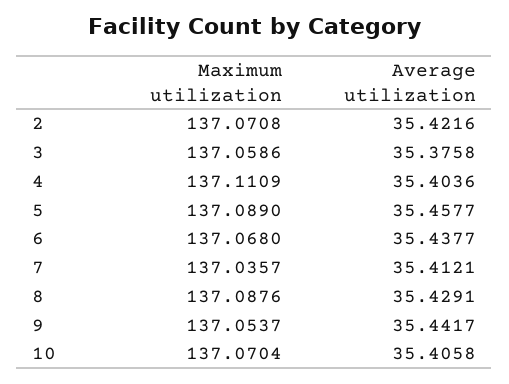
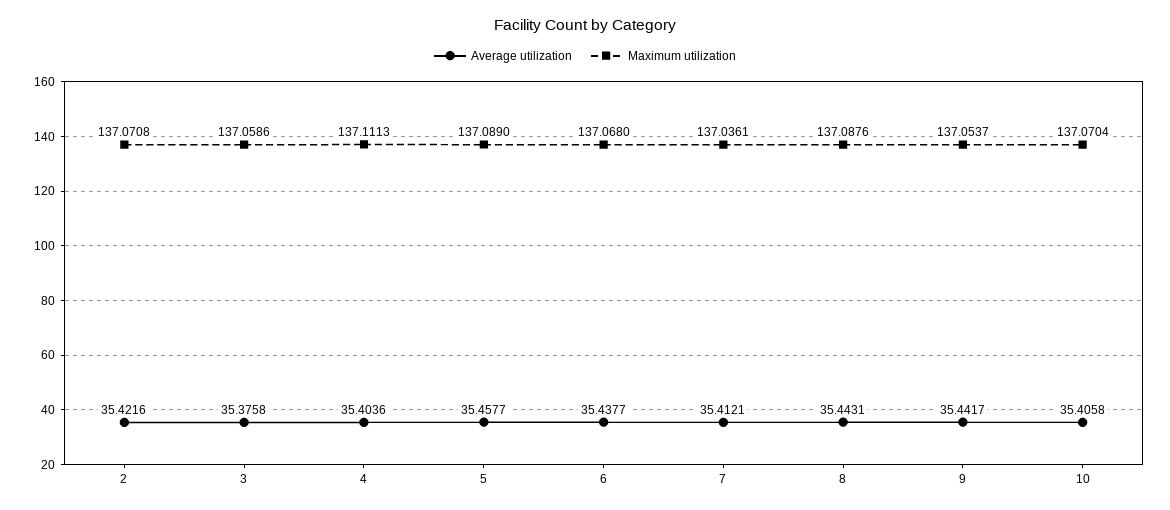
  {
    "Maximum utilization": {
      "2": 137.0708,
      "3": 137.0586,
-     "4": 137.1109,
+     "4": 137.1113,
      "5": 137.089,
      "6": 137.068,
-     "7": 137.0357,
+     "7": 137.0361,
      "8": 137.0876,
      "9": 137.0537,
      "10": 137.0704
    },
    "Average utilization": {
      "2": 35.4216,
      "3": 35.3758,
      "4": 35.4036,
      "5": 35.4577,
      "6": 35.4377,
      "7": 35.4121,
-     "8": 35.4291,
+     "8": 35.4431,
      "9": 35.4417,
      "10": 35.4058
    }
  }

